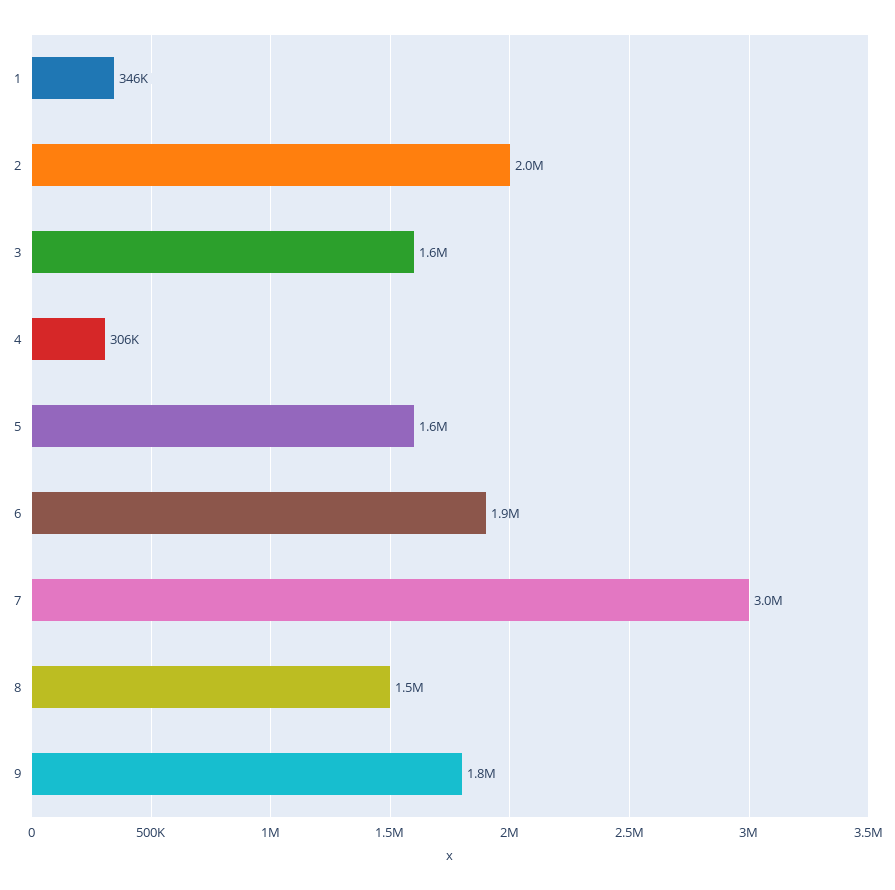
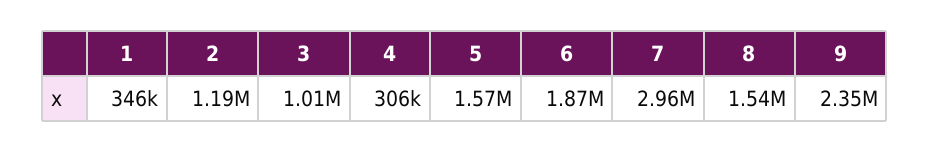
  {
    "1": 346000,
-   "2": 2000000,
+   "2": 1190000,
-   "3": 1600000,
+   "3": 1010000,
    "4": 306000,
    "5": 1570000,
    "6": 1870000,
    "7": 2960000,
    "8": 1540000,
-   "9": 1800000
+   "9": 2350000
  }

